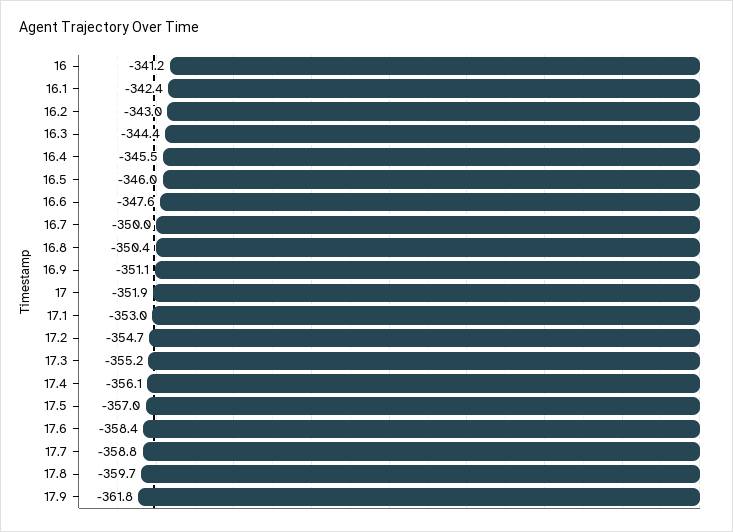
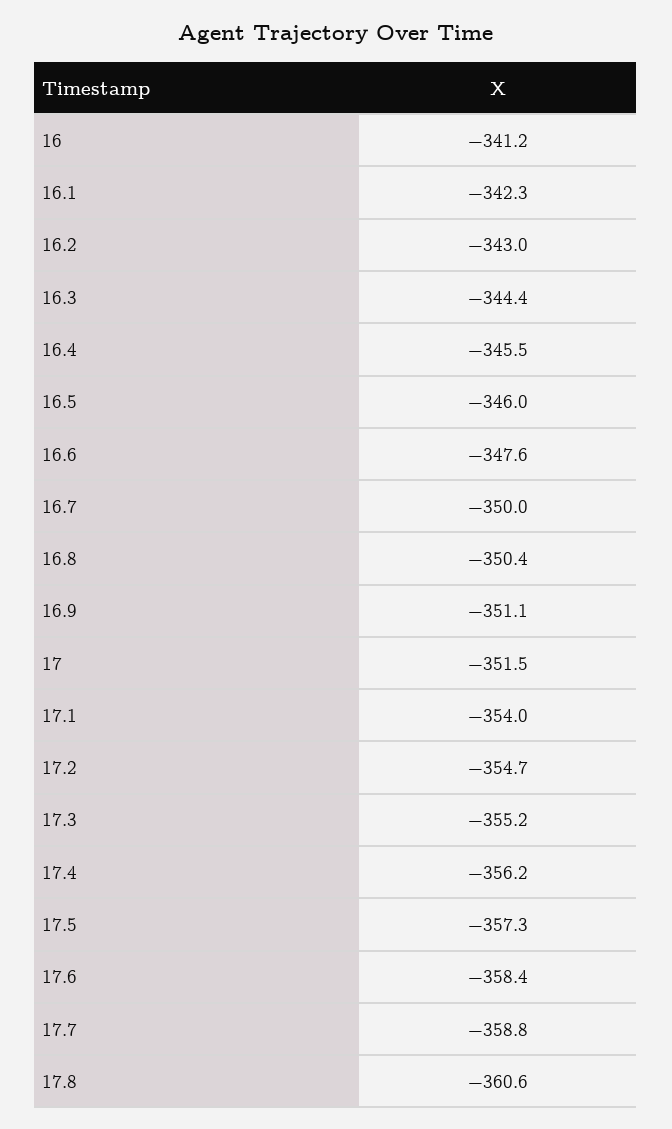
  {
    "16": -341.2,
-   "16.1": -342.4,
+   "16.1": -342.3,
    "16.2": -343,
    "16.3": -344.4,
    "16.4": -345.5,
    "16.5": -346,
    "16.6": -347.6,
    "16.7": -350,
    "16.8": -350.4,
    "16.9": -351.1,
-   "17": -351.9,
+   "17": -351.5,
-   "17.1": -353,
+   "17.1": -354,
    "17.2": -354.7,
    "17.3": -355.2,
-   "17.4": -356.1,
+   "17.4": -356.2,
-   "17.5": -357,
+   "17.5": -357.3,
    "17.6": -358.4,
    "17.7": -358.8,
-   "17.8": -359.7,
+   "17.8": -360.6
-   "17.9": -361.8
  }

